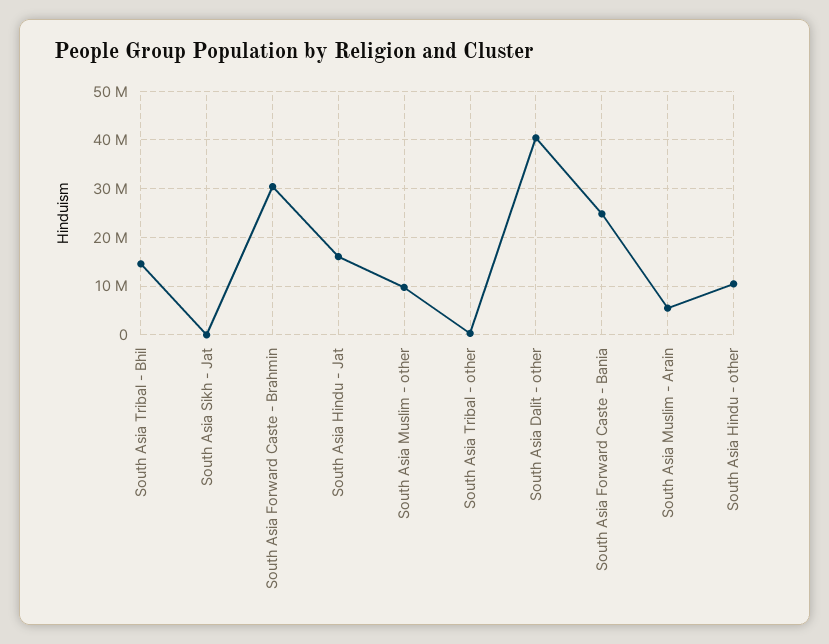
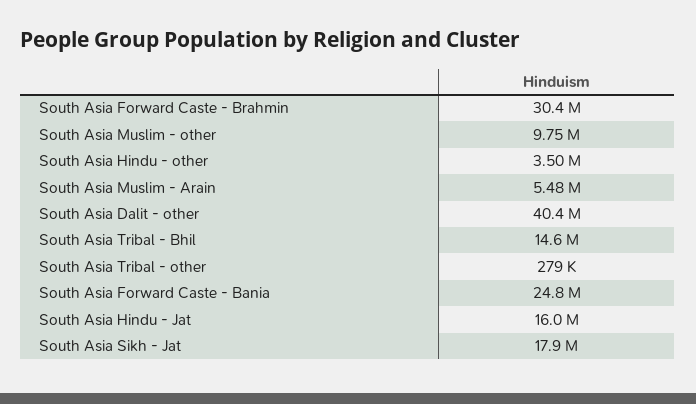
  {
    "South Asia Tribal - Bhil": 14600000,
-   "South Asia Sikh - Jat": 0,
+   "South Asia Sikh - Jat": 17900000,
    "South Asia Forward Caste - Brahmin": 30400000,
    "South Asia Hindu - Jat": 16000000,
    "South Asia Muslim - other": 9750000,
    "South Asia Tribal - other": 279000,
    "South Asia Dalit - other": 40400000,
    "South Asia Forward Caste - Bania": 24800000,
    "South Asia Muslim - Arain": 5480000,
-   "South Asia Hindu - other": 10000000
+   "South Asia Hindu - other": 3500000
  }

